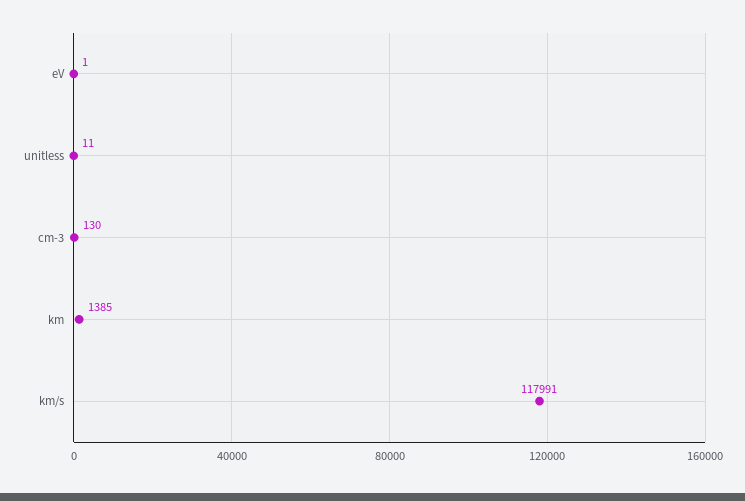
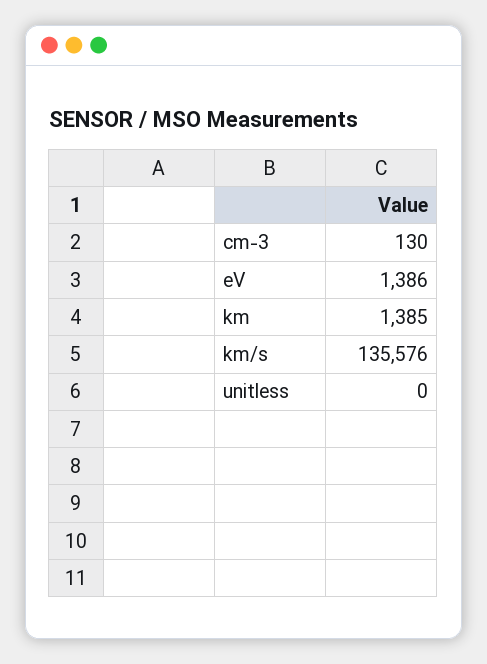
  {
-   "eV": 1,
+   "eV": 1386,
-   "unitless": 11,
+   "unitless": 0,
    "cm-3": 130,
    "km": 1385,
-   "km/s": 117991
+   "km/s": 135576
  }

